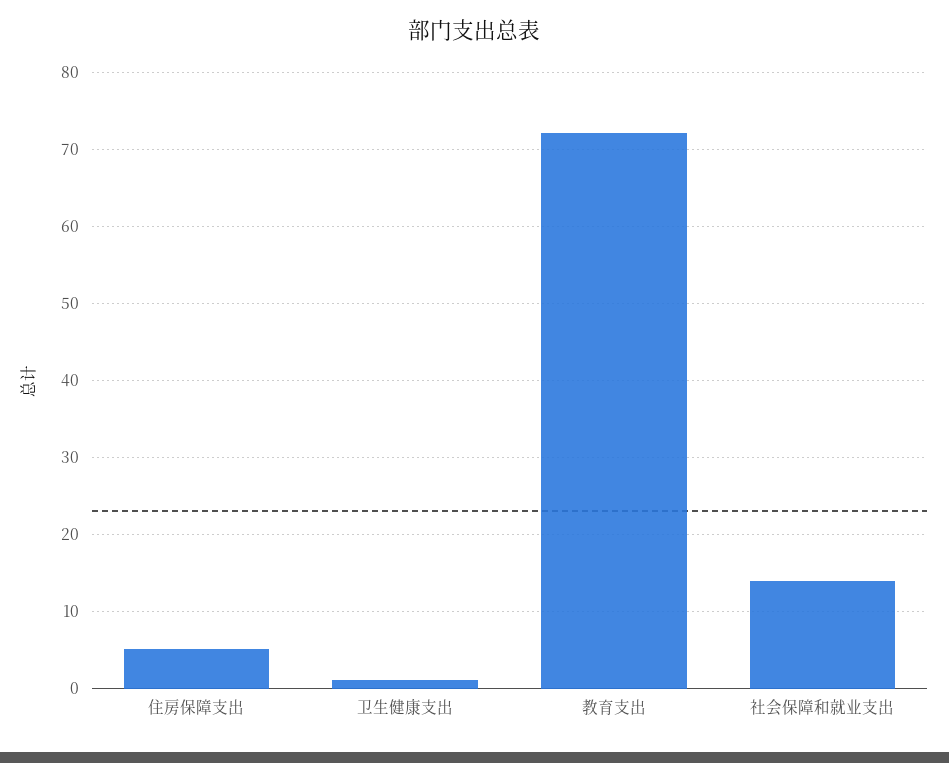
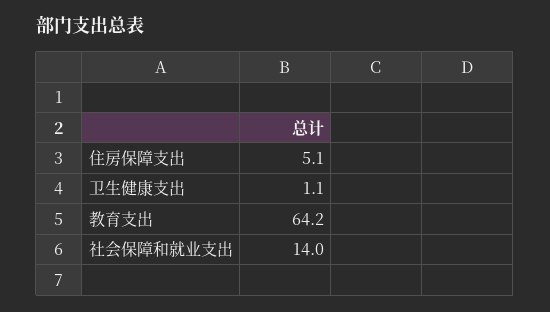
  {
    "住房保障支出": 5.1,
    "卫生健康支出": 1.1,
-   "教育支出": 72,
+   "教育支出": 64.2,
    "社会保障和就业支出": 14
  }

